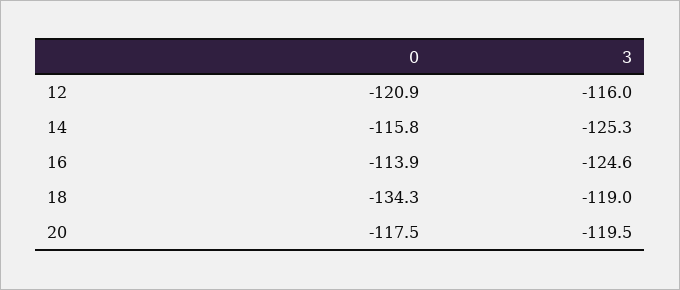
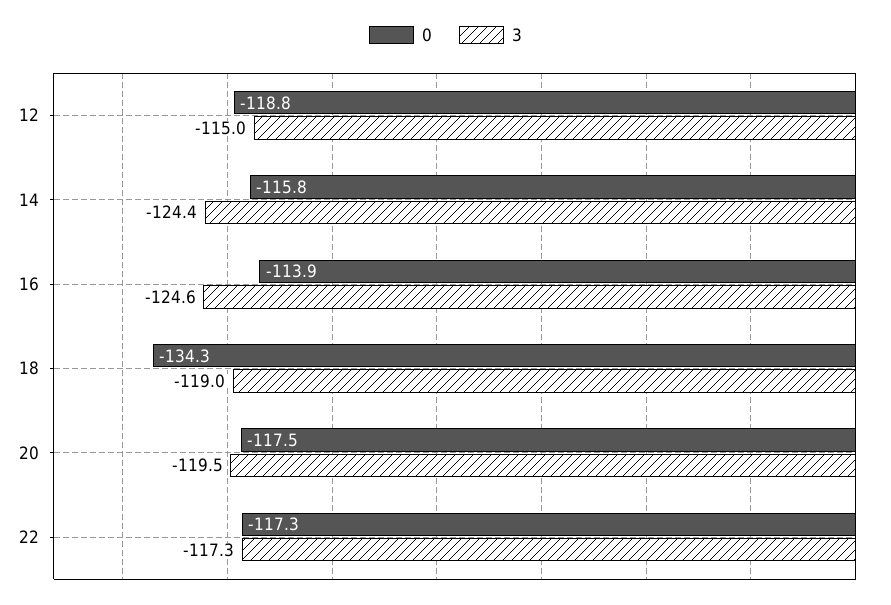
  {
    "0": {
-     "12": -120.9,
+     "12": -118.8,
      "14": -115.8,
      "16": -113.9,
      "18": -134.3,
-     "20": -117.5
+     "20": -117.5,
+     "22": -117.3
    },
    "3": {
-     "12": -116,
+     "12": -115,
-     "14": -125.3,
+     "14": -124.4,
      "16": -124.6,
      "18": -119,
-     "20": -119.5
+     "20": -119.5,
+     "22": -117.3
    }
  }

